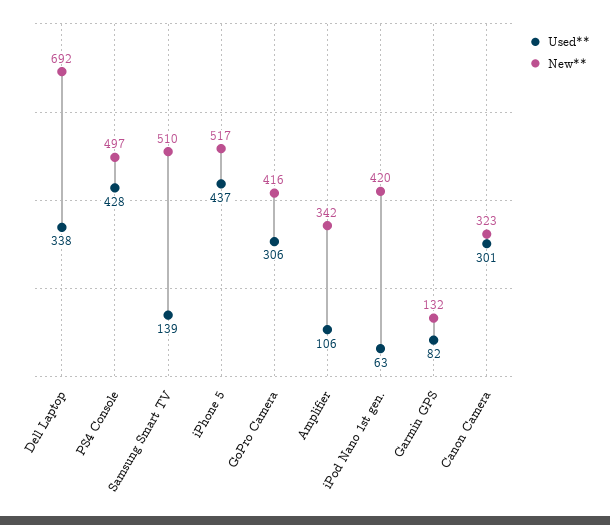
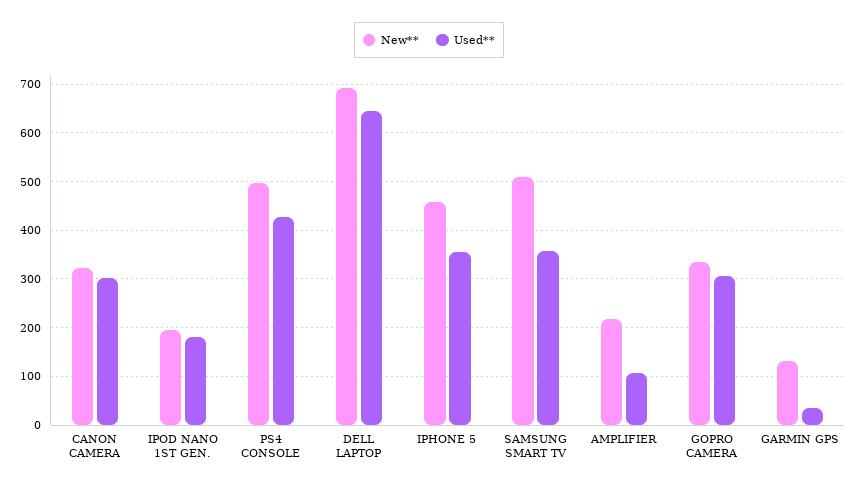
  {
    "Used**": {
-     "Dell Laptop": 338,
+     "Dell Laptop": 640,
      "PS4 Console": 428,
-     "Samsung Smart TV": 139,
+     "Samsung Smart TV": 360,
-     "iPhone 5": 437,
+     "iPhone 5": 360,
      "GoPro Camera": 306,
      "Amplifier": 106,
-     "iPod Nano 1st gen.": 63,
+     "iPod Nano 1st gen.": 180,
-     "Garmin GPS": 82,
+     "Garmin GPS": 40,
      "Canon Camera": 301
    },
    "New**": {
      "Dell Laptop": 692,
      "PS4 Console": 497,
      "Samsung Smart TV": 510,
-     "iPhone 5": 517,
+     "iPhone 5": 460,
-     "GoPro Camera": 416,
+     "GoPro Camera": 340,
-     "Amplifier": 342,
+     "Amplifier": 220,
-     "iPod Nano 1st gen.": 420,
+     "iPod Nano 1st gen.": 200,
      "Garmin GPS": 132,
      "Canon Camera": 323
    }
  }

